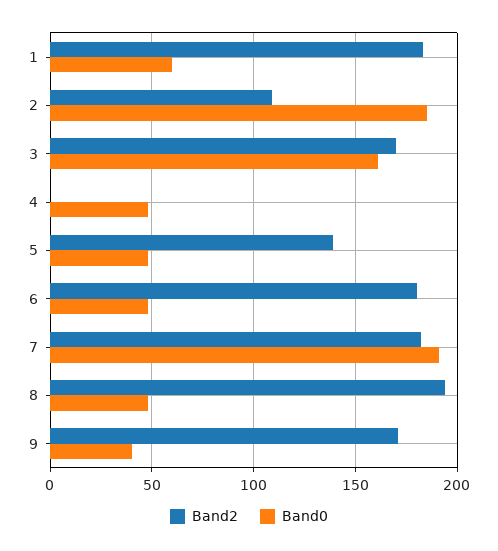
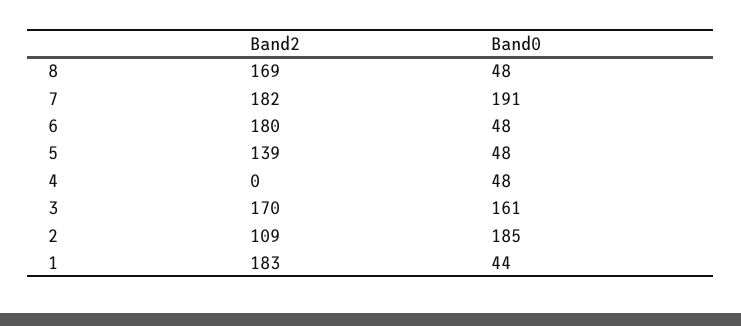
  {
    "Band2": {
      "1": 183,
      "2": 109,
      "3": 170,
      "4": 0,
      "5": 139,
      "6": 180,
      "7": 182,
-     "8": 195,
+     "8": 169
-     "9": 170
    },
    "Band0": {
-     "1": 60,
+     "1": 44,
      "2": 185,
      "3": 161,
      "4": 48,
      "5": 48,
      "6": 48,
      "7": 191,
-     "8": 48,
+     "8": 48
-     "9": 40
    }
  }

